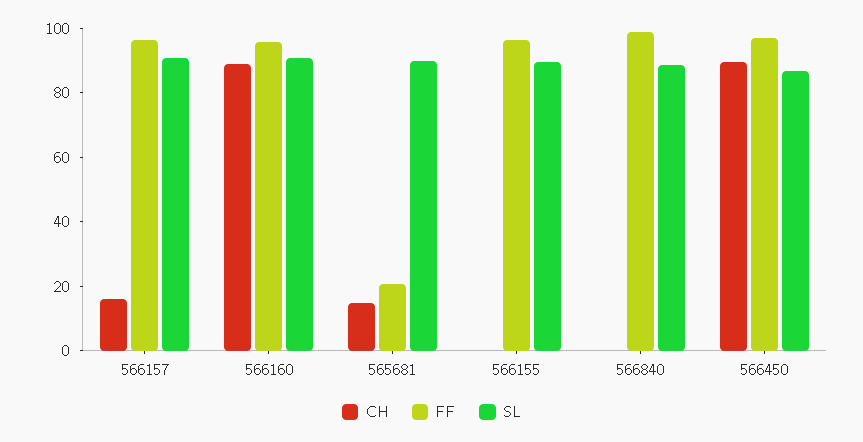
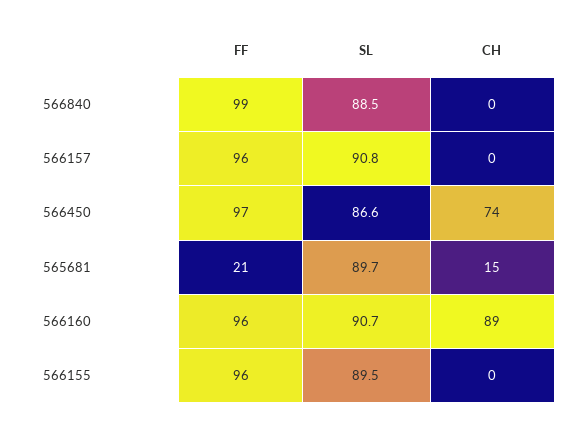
  {
    "CH": {
-     "566157": 15,
+     "566157": 0,
      "566160": 89,
      "565681": 15,
      "566155": 0,
      "566840": 0,
-     "566450": 90
+     "566450": 74
    },
    "FF": {
      "566157": 96,
      "566160": 96,
      "565681": 21,
      "566155": 96,
      "566840": 99,
      "566450": 97
    },
    "SL": {
      "566157": 90.8,
      "566160": 90.7,
      "565681": 89.7,
      "566155": 89.5,
      "566840": 88.5,
      "566450": 86.6
    }
  }

